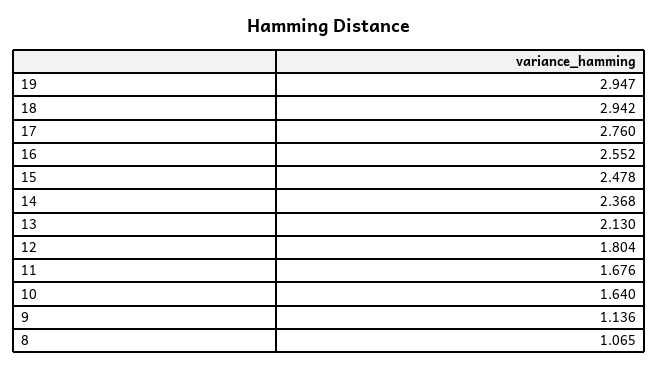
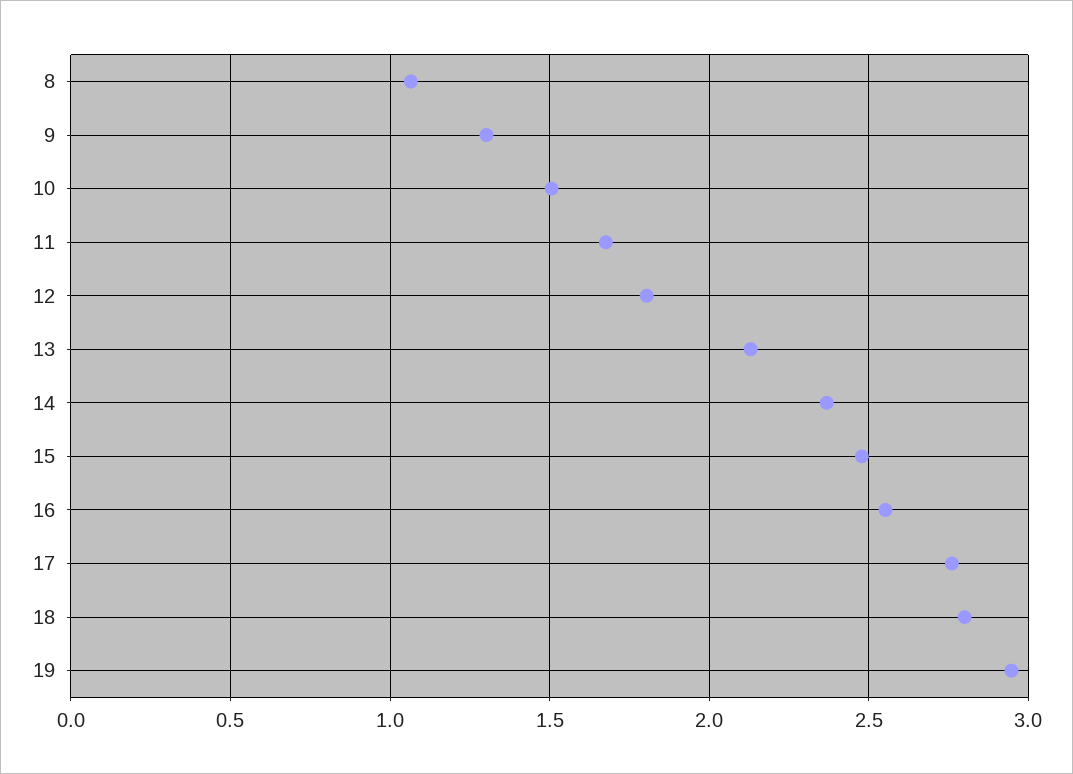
  {
    "19": 2.947,
-   "18": 2.942,
+   "18": 2.8,
    "17": 2.76,
    "16": 2.552,
    "15": 2.478,
    "14": 2.368,
    "13": 2.13,
    "12": 1.804,
    "11": 1.676,
-   "10": 1.64,
+   "10": 1.5,
-   "9": 1.136,
+   "9": 1.3,
    "8": 1.065
  }

